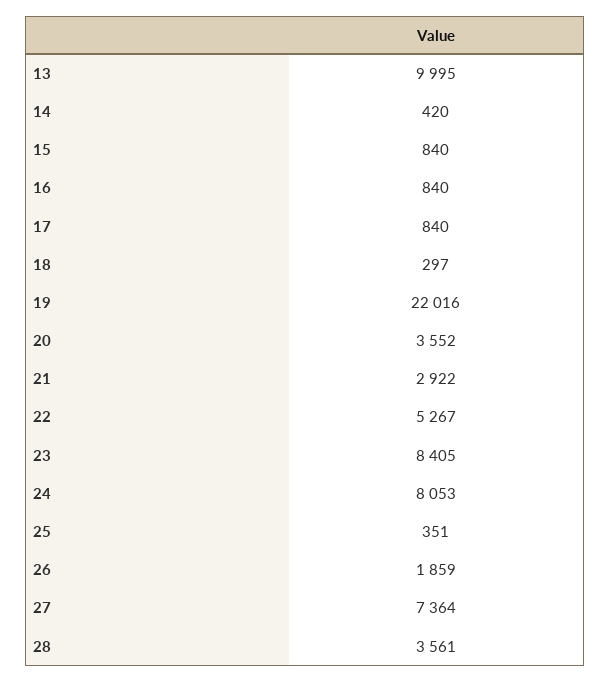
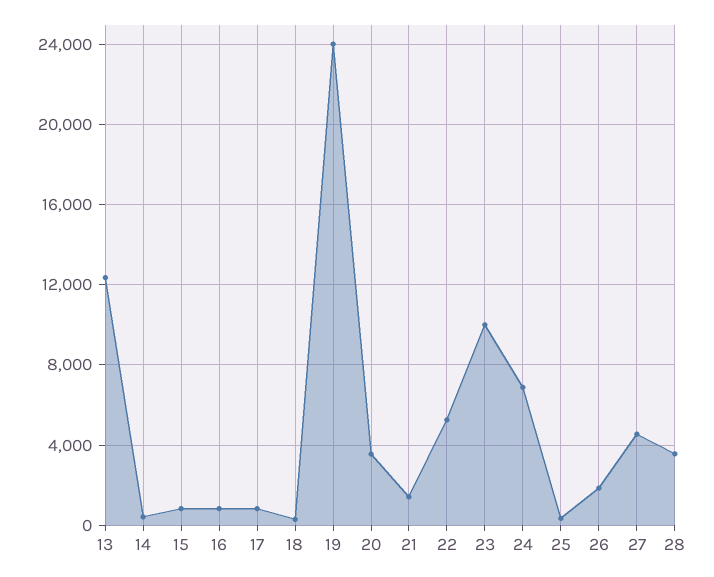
  {
-   "13": 9995,
+   "13": 12500,
    "14": 420,
    "15": 840,
    "16": 840,
    "17": 840,
    "18": 297,
-   "19": 22016,
+   "19": 24000,
    "20": 3552,
-   "21": 2922,
+   "21": 1500,
    "22": 5267,
-   "23": 8405,
+   "23": 10000,
-   "24": 8053,
+   "24": 7000,
    "25": 351,
    "26": 1859,
-   "27": 7364,
+   "27": 4500,
    "28": 3561
  }

